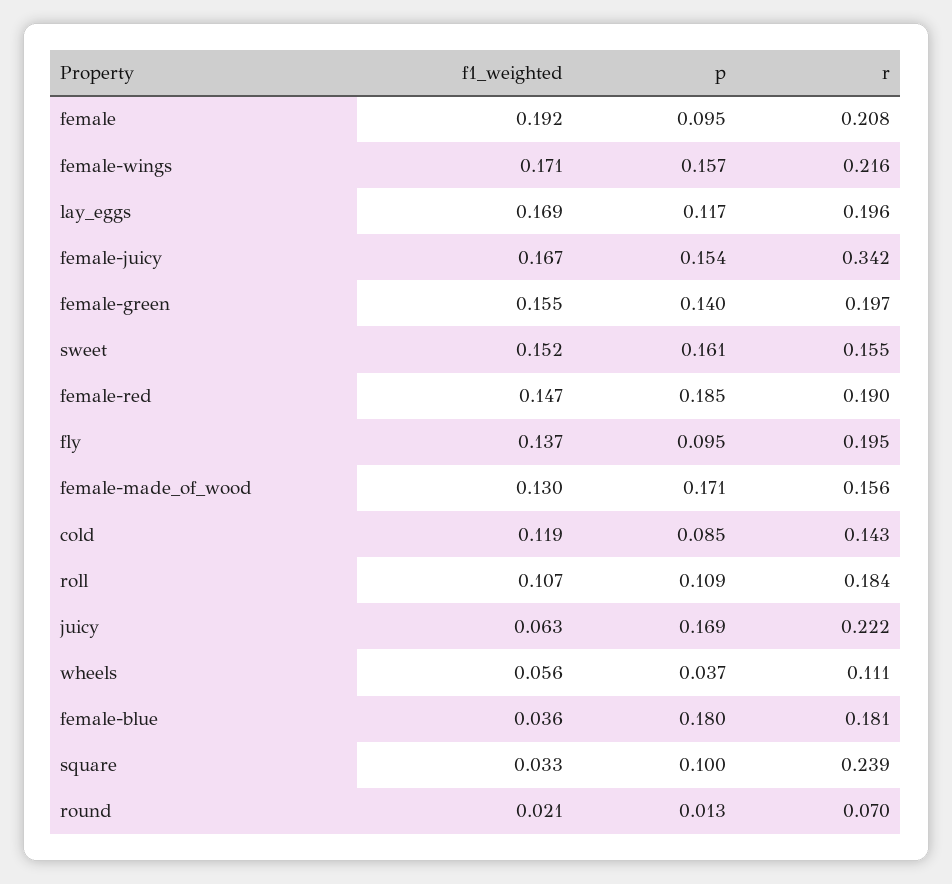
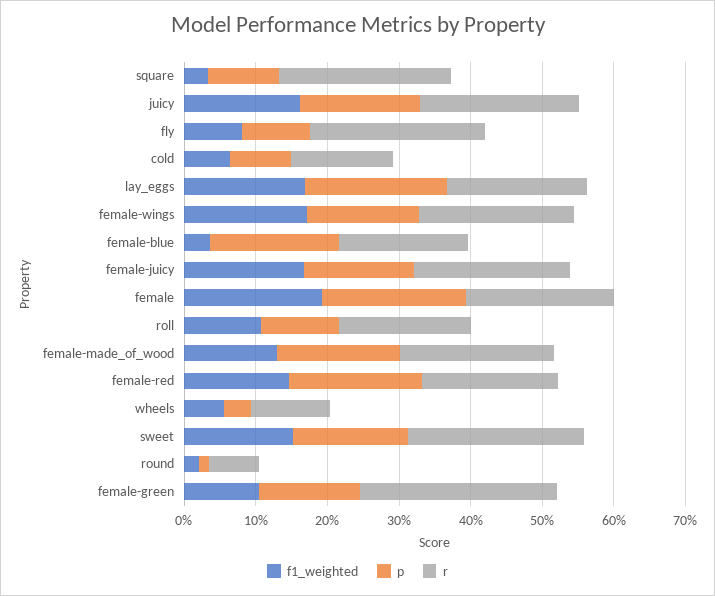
  {
    "f1_weighted": {
      "female": 0.192,
      "female-wings": 0.171,
      "lay_eggs": 0.169,
      "female-juicy": 0.167,
-     "female-green": 0.155,
+     "female-green": 0.1,
      "sweet": 0.152,
      "female-red": 0.147,
-     "fly": 0.137,
+     "fly": 0.08,
      "female-made_of_wood": 0.13,
-     "cold": 0.119,
+     "cold": 0.06,
      "roll": 0.107,
-     "juicy": 0.063,
+     "juicy": 0.16,
      "wheels": 0.056,
      "female-blue": 0.036,
      "square": 0.033,
      "round": 0.021
    },
    "p": {
-     "female": 0.095,
+     "female": 0.2,
      "female-wings": 0.157,
-     "lay_eggs": 0.117,
+     "lay_eggs": 0.2,
      "female-juicy": 0.154,
      "female-green": 0.14,
      "sweet": 0.161,
      "female-red": 0.185,
      "fly": 0.095,
      "female-made_of_wood": 0.171,
      "cold": 0.085,
      "roll": 0.109,
      "juicy": 0.169,
      "wheels": 0.037,
      "female-blue": 0.18,
      "square": 0.1,
      "round": 0.013
    },
    "r": {
      "female": 0.208,
      "female-wings": 0.216,
      "lay_eggs": 0.196,
-     "female-juicy": 0.342,
+     "female-juicy": 0.22,
-     "female-green": 0.197,
+     "female-green": 0.28,
-     "sweet": 0.155,
+     "sweet": 0.24,
      "female-red": 0.19,
-     "fly": 0.195,
+     "fly": 0.24,
-     "female-made_of_wood": 0.156,
+     "female-made_of_wood": 0.22,
      "cold": 0.143,
      "roll": 0.184,
      "juicy": 0.222,
      "wheels": 0.111,
      "female-blue": 0.181,
      "square": 0.239,
      "round": 0.07
    }
  }

